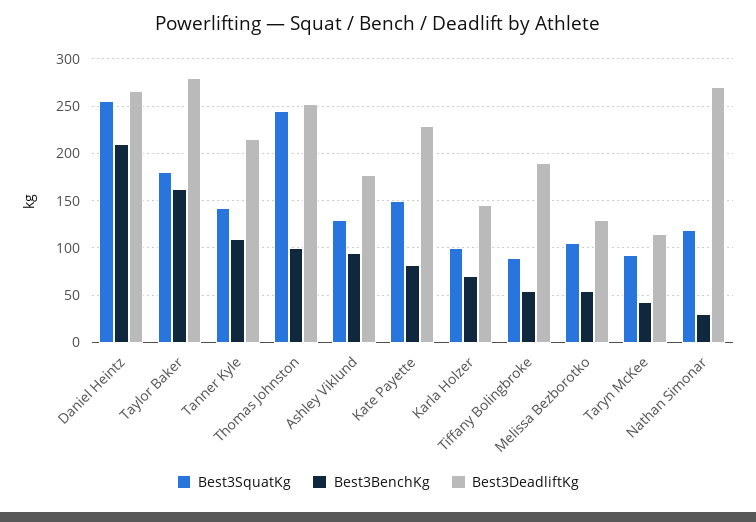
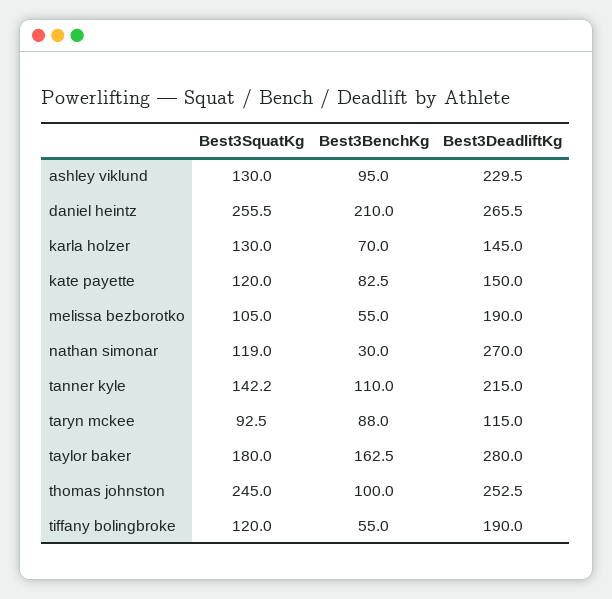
  {
    "Best3SquatKg": {
      "Daniel Heintz": 255.5,
      "Taylor Baker": 180,
      "Tanner Kyle": 142.2,
      "Thomas Johnston": 245,
      "Ashley Viklund": 130,
-     "Kate Payette": 150,
+     "Kate Payette": 120,
-     "Karla Holzer": 100,
+     "Karla Holzer": 130,
-     "Tiffany Bolingbroke": 90,
+     "Tiffany Bolingbroke": 120,
      "Melissa Bezborotko": 105,
      "Taryn McKee": 92.5,
      "Nathan Simonar": 119
    },
    "Best3BenchKg": {
      "Daniel Heintz": 210,
      "Taylor Baker": 162.5,
      "Tanner Kyle": 110,
      "Thomas Johnston": 100,
      "Ashley Viklund": 95,
      "Kate Payette": 82.5,
      "Karla Holzer": 70,
      "Tiffany Bolingbroke": 55,
      "Melissa Bezborotko": 55,
-     "Taryn McKee": 40,
+     "Taryn McKee": 88,
      "Nathan Simonar": 30
    },
    "Best3DeadliftKg": {
      "Daniel Heintz": 265.5,
      "Taylor Baker": 280,
      "Tanner Kyle": 215,
      "Thomas Johnston": 252.5,
-     "Ashley Viklund": 180,
+     "Ashley Viklund": 229.5,
-     "Kate Payette": 230,
+     "Kate Payette": 150,
      "Karla Holzer": 145,
      "Tiffany Bolingbroke": 190,
-     "Melissa Bezborotko": 130,
+     "Melissa Bezborotko": 190,
      "Taryn McKee": 115,
      "Nathan Simonar": 270
    }
  }

